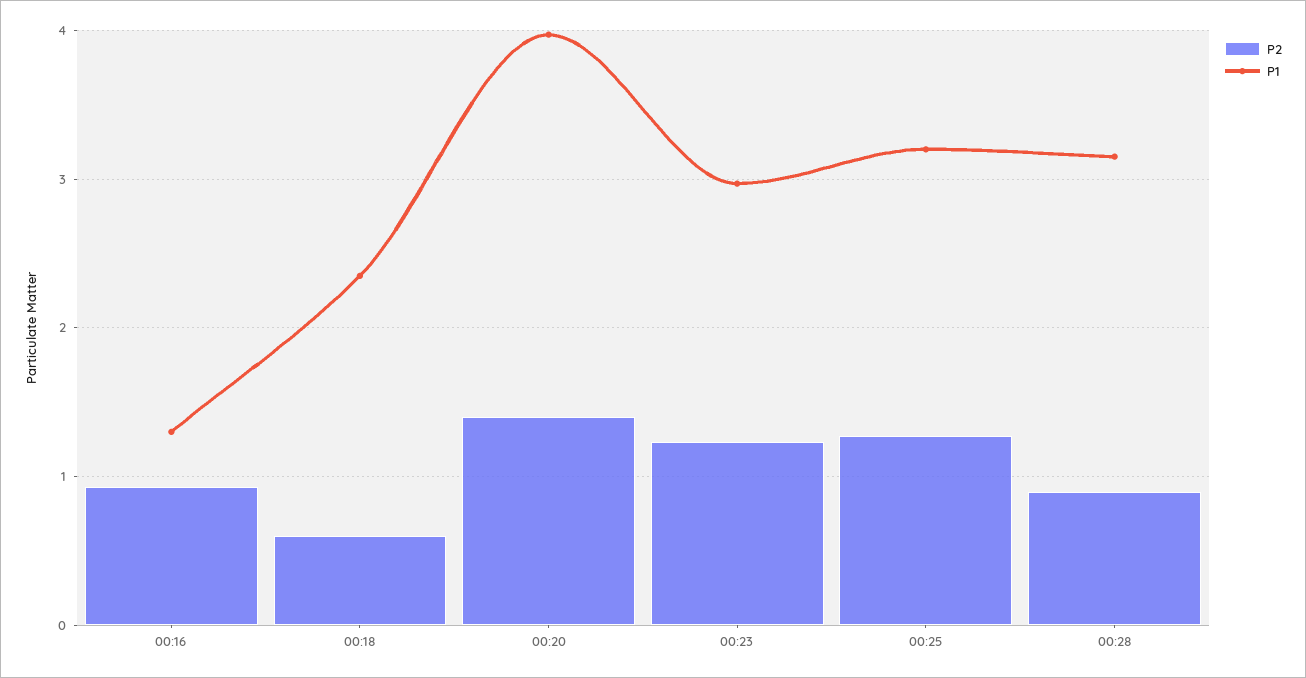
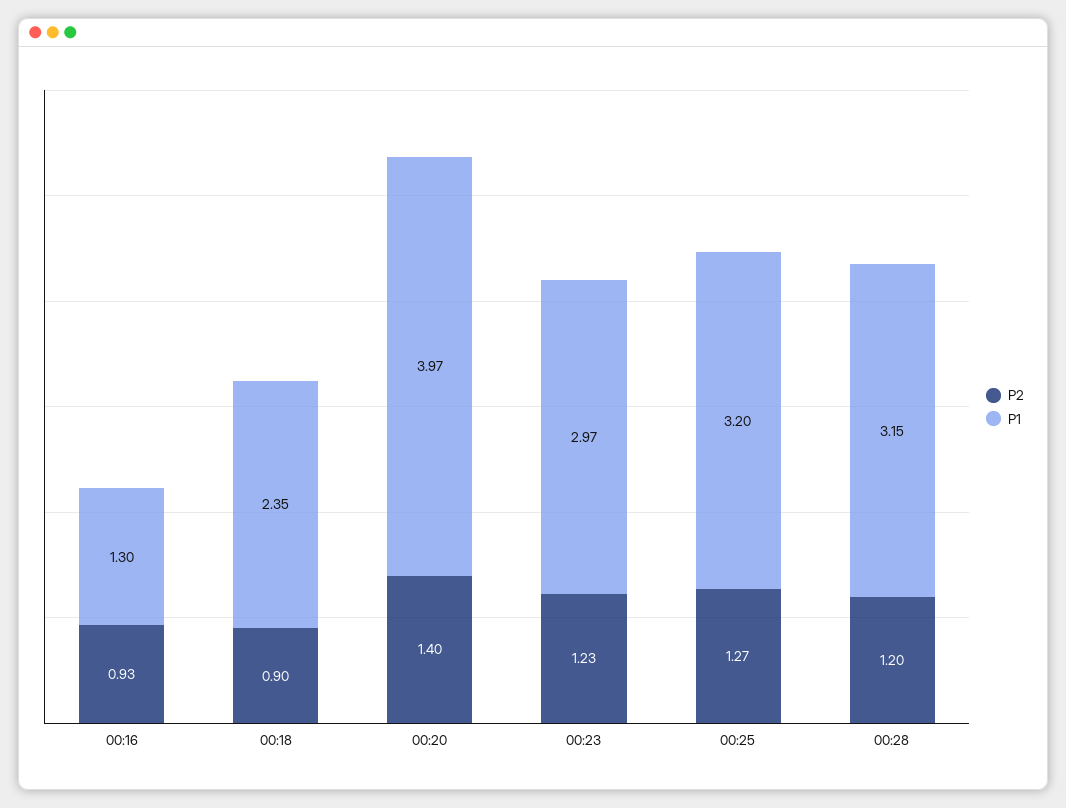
  {
    "P2": {
      "00:16": 0.93,
-     "00:18": 0.6,
+     "00:18": 0.9,
      "00:20": 1.4,
      "00:23": 1.23,
      "00:25": 1.27,
-     "00:28": 0.9
+     "00:28": 1.2
    },
    "P1": {
      "00:16": 1.3,
      "00:18": 2.35,
      "00:20": 3.97,
      "00:23": 2.97,
      "00:25": 3.2,
      "00:28": 3.15
    }
  }

